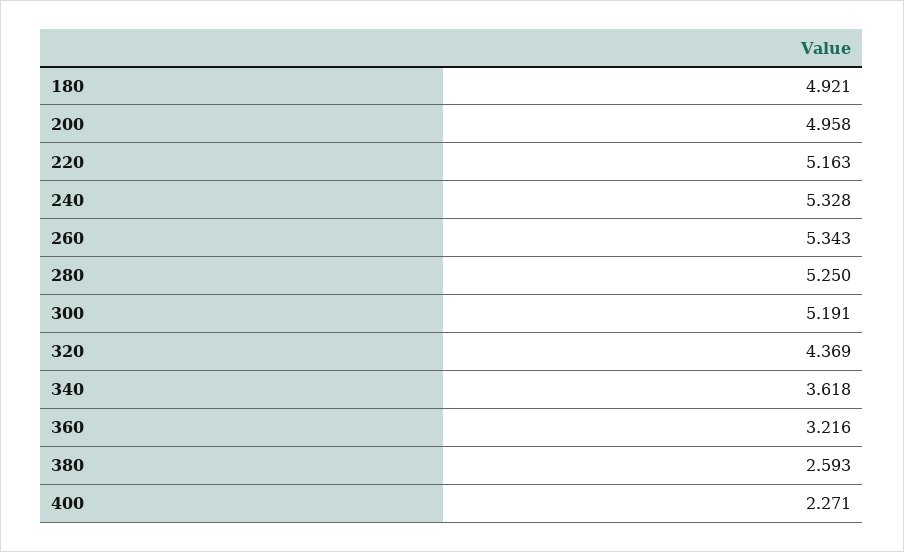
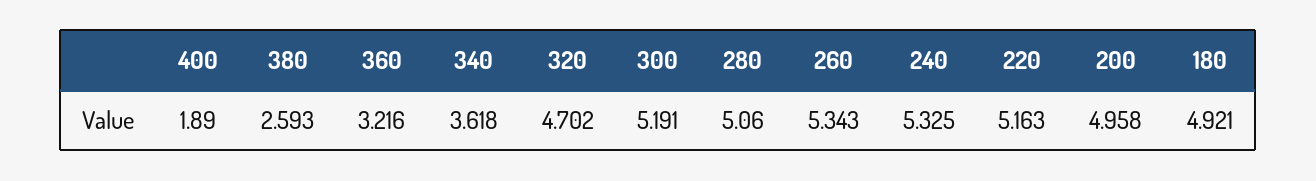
  {
    "180": 4.921,
    "200": 4.958,
    "220": 5.163,
-   "240": 5.328,
+   "240": 5.325,
    "260": 5.343,
-   "280": 5.25,
+   "280": 5.06,
    "300": 5.191,
-   "320": 4.369,
+   "320": 4.702,
    "340": 3.618,
    "360": 3.216,
    "380": 2.593,
-   "400": 2.271
+   "400": 1.89
  }

